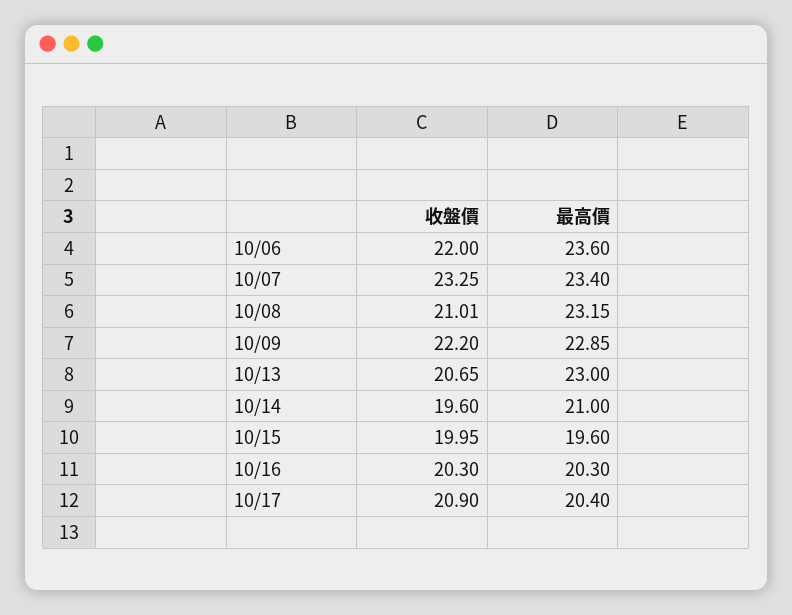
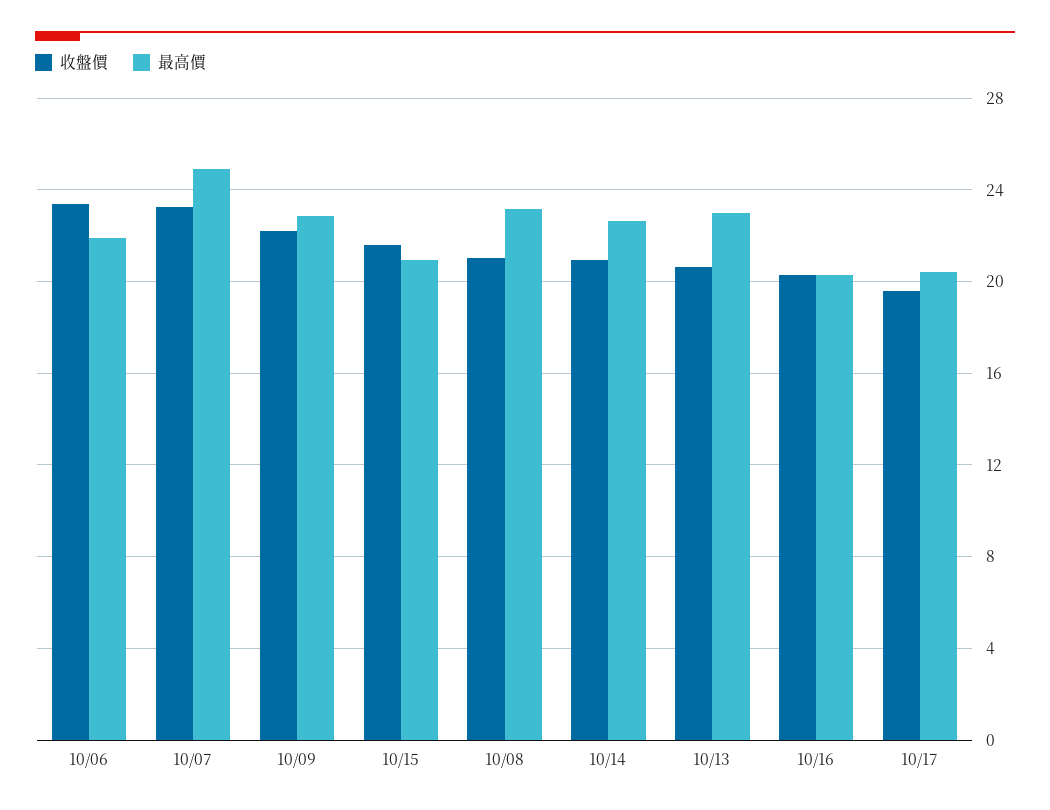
  {
    "收盤價": {
-     "10/06": 22,
+     "10/06": 23.5,
      "10/07": 23.25,
      "10/08": 21.01,
      "10/09": 22.2,
      "10/13": 20.65,
-     "10/14": 19.6,
+     "10/14": 21,
-     "10/15": 19.95,
+     "10/15": 21.5,
      "10/16": 20.3,
-     "10/17": 20.9
+     "10/17": 19.5
    },
    "最高價": {
-     "10/06": 23.6,
+     "10/06": 22,
-     "10/07": 23.4,
+     "10/07": 25,
      "10/08": 23.15,
      "10/09": 22.85,
      "10/13": 23,
-     "10/14": 21,
+     "10/14": 22.5,
-     "10/15": 19.6,
+     "10/15": 21,
      "10/16": 20.3,
      "10/17": 20.4
    }
  }

